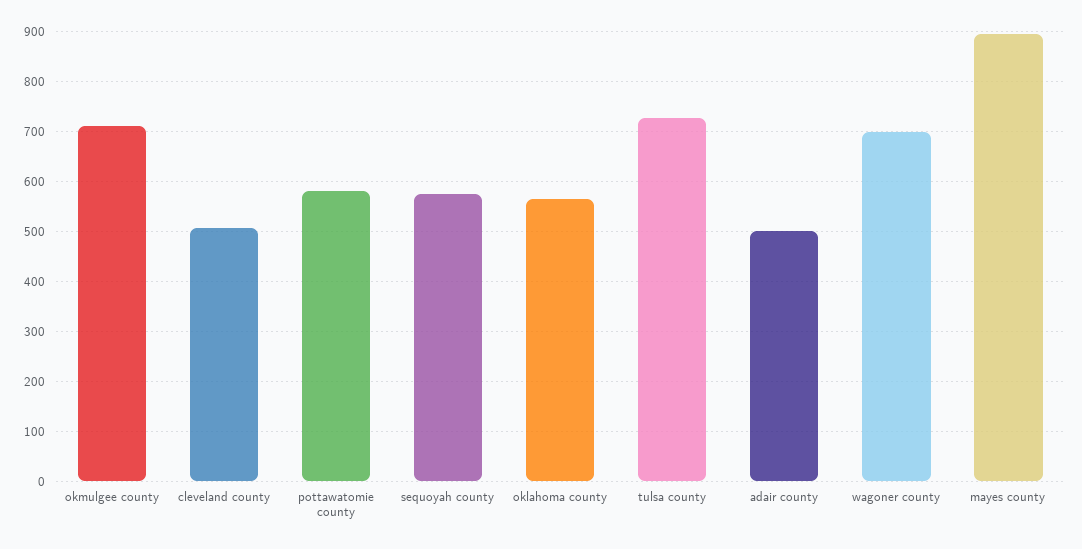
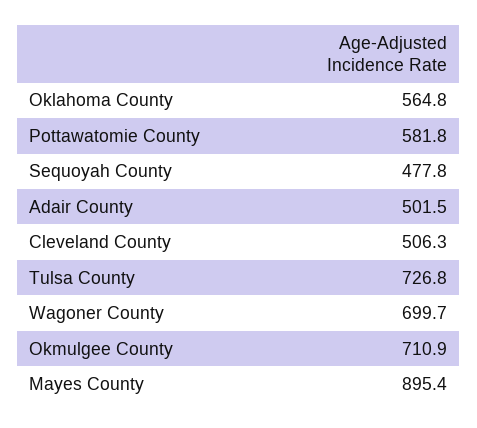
  {
    "okmulgee county": 710.9,
    "cleveland county": 506.3,
    "pottawatomie county": 581.8,
-   "sequoyah county": 580,
+   "sequoyah county": 477.8,
    "oklahoma county": 564.8,
    "tulsa county": 726.8,
    "adair county": 501.5,
    "wagoner county": 699.7,
    "mayes county": 895.4
  }

